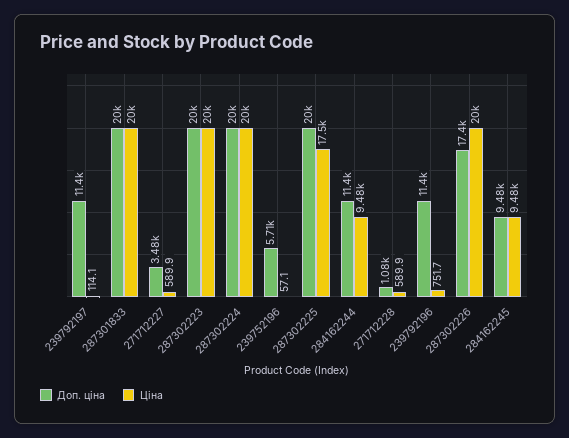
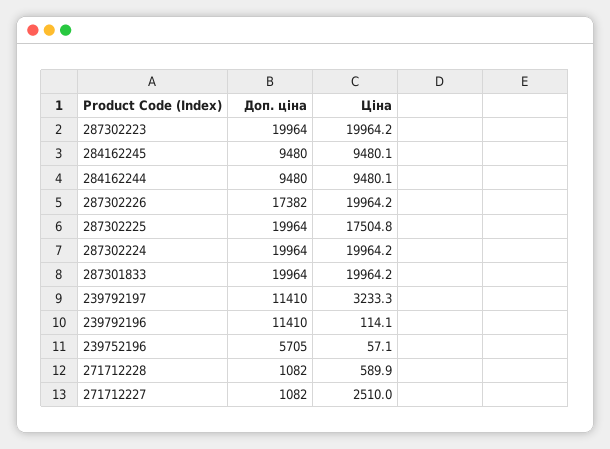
  {
    "Доп. ціна": {
      "239792197": 11410,
      "287301833": 19964,
-     "271712227": 3480,
+     "271712227": 1082,
      "287302223": 19964,
      "287302224": 19964,
      "239752196": 5705,
      "287302225": 19964,
-     "284162244": 11400,
+     "284162244": 9480,
      "271712228": 1082,
      "239792196": 11410,
      "287302226": 17382,
      "284162245": 9480
    },
    "Ціна": {
-     "239792197": 114.1,
+     "239792197": 3233.3,
      "287301833": 19964.2,
-     "271712227": 589.9,
+     "271712227": 2510,
      "287302223": 19964.2,
      "287302224": 19964.2,
      "239752196": 57.1,
      "287302225": 17504.8,
      "284162244": 9480.1,
      "271712228": 589.9,
-     "239792196": 751.7,
+     "239792196": 114.1,
      "287302226": 19964.2,
      "284162245": 9480.1
    }
  }

